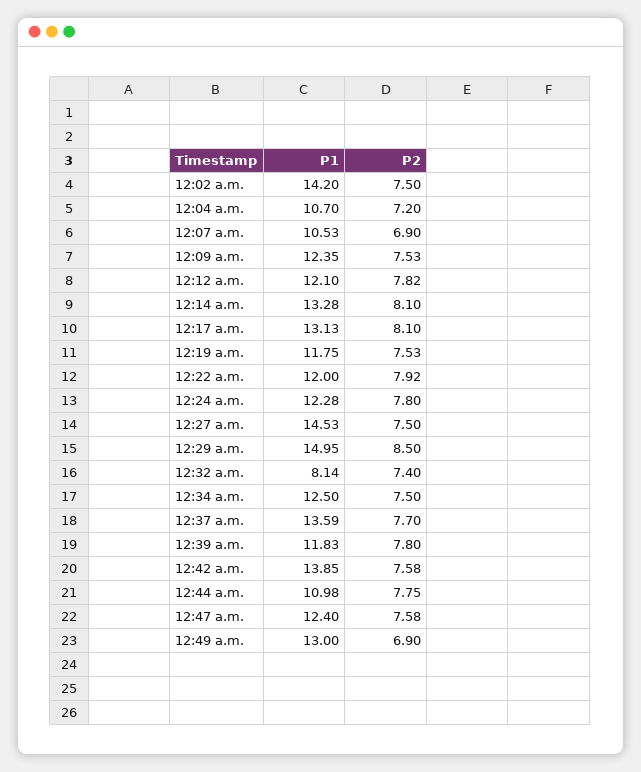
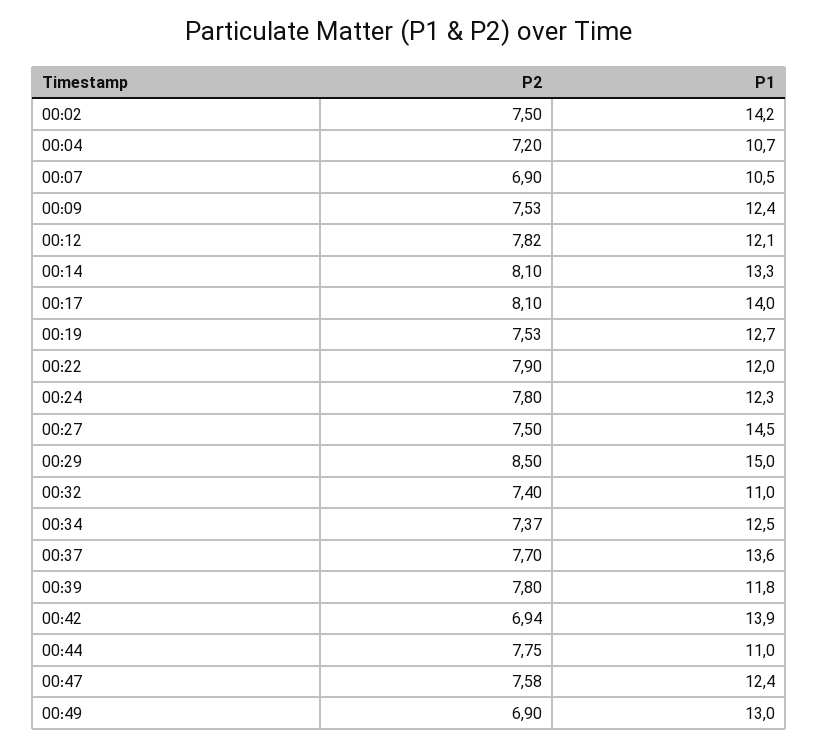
  {
    "P1": {
      "12:02 a.m.": 14.2,
      "12:04 a.m.": 10.7,
      "12:07 a.m.": 10.53,
      "12:09 a.m.": 12.35,
      "12:12 a.m.": 12.1,
      "12:14 a.m.": 13.28,
-     "12:17 a.m.": 13.13,
+     "12:17 a.m.": 14,
-     "12:19 a.m.": 11.75,
+     "12:19 a.m.": 12.7,
      "12:22 a.m.": 12,
      "12:24 a.m.": 12.28,
      "12:27 a.m.": 14.53,
      "12:29 a.m.": 14.95,
-     "12:32 a.m.": 8.14,
+     "12:32 a.m.": 11,
      "12:34 a.m.": 12.5,
      "12:37 a.m.": 13.59,
      "12:39 a.m.": 11.83,
      "12:42 a.m.": 13.85,
      "12:44 a.m.": 10.98,
      "12:47 a.m.": 12.4,
      "12:49 a.m.": 13
    },
    "P2": {
      "12:02 a.m.": 7.5,
      "12:04 a.m.": 7.2,
      "12:07 a.m.": 6.9,
      "12:09 a.m.": 7.53,
      "12:12 a.m.": 7.82,
      "12:14 a.m.": 8.1,
      "12:17 a.m.": 8.1,
      "12:19 a.m.": 7.53,
-     "12:22 a.m.": 7.92,
+     "12:22 a.m.": 7.9,
      "12:24 a.m.": 7.8,
      "12:27 a.m.": 7.5,
      "12:29 a.m.": 8.5,
      "12:32 a.m.": 7.4,
-     "12:34 a.m.": 7.5,
+     "12:34 a.m.": 7.37,
      "12:37 a.m.": 7.7,
      "12:39 a.m.": 7.8,
-     "12:42 a.m.": 7.58,
+     "12:42 a.m.": 6.94,
      "12:44 a.m.": 7.75,
      "12:47 a.m.": 7.58,
      "12:49 a.m.": 6.9
    }
  }

